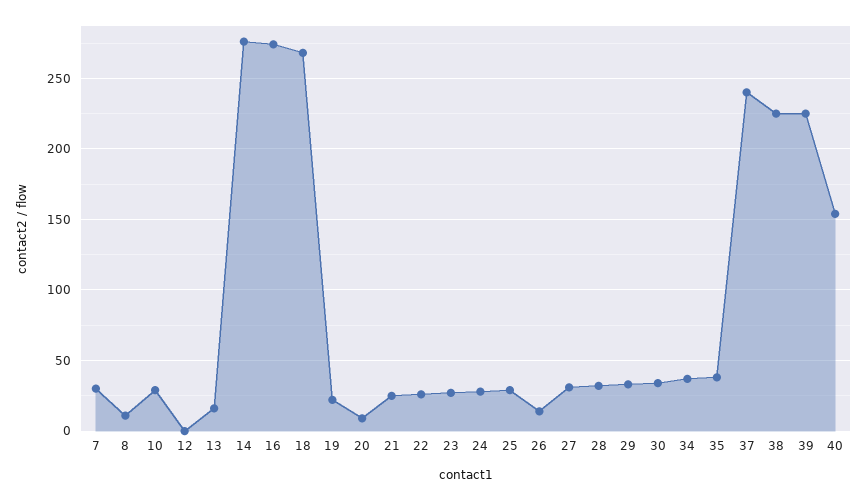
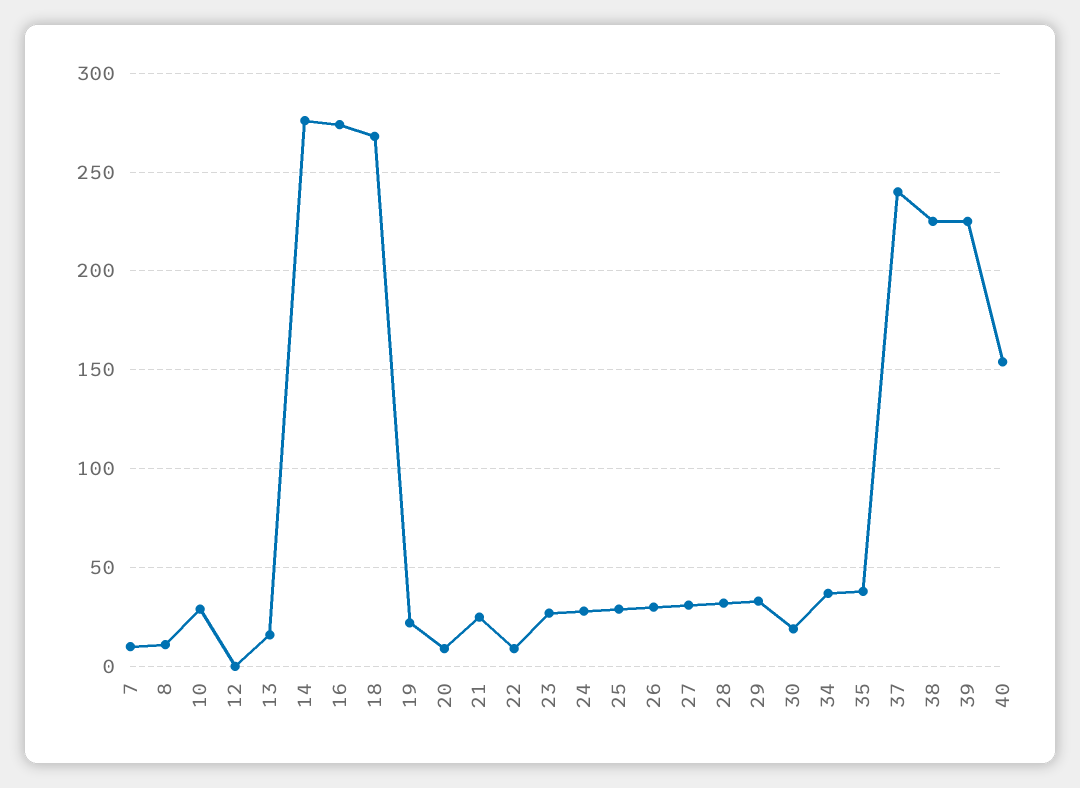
  {
-   "7": 30,
+   "7": 10,
    "8": 10,
    "10": 30,
    "12": 0,
    "13": 15,
    "14": 275,
    "16": 275,
    "18": 270,
    "19": 20,
    "20": 10,
    "21": 25,
-   "22": 25,
+   "22": 10,
    "23": 25,
    "24": 30,
    "25": 30,
-   "26": 15,
+   "26": 30,
    "27": 30,
    "28": 30,
    "29": 35,
-   "30": 35,
+   "30": 20,
    "34": 35,
    "35": 40,
    "37": 240,
    "38": 225,
    "39": 225,
    "40": 155
  }

